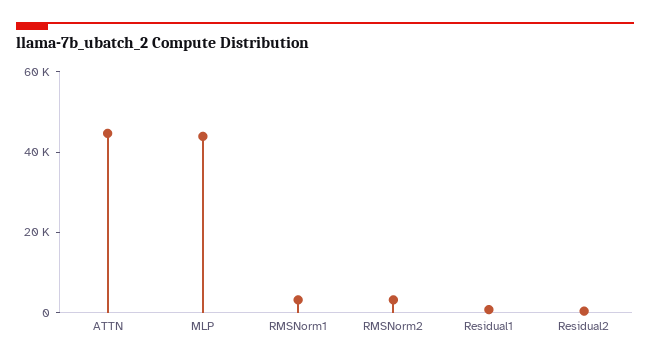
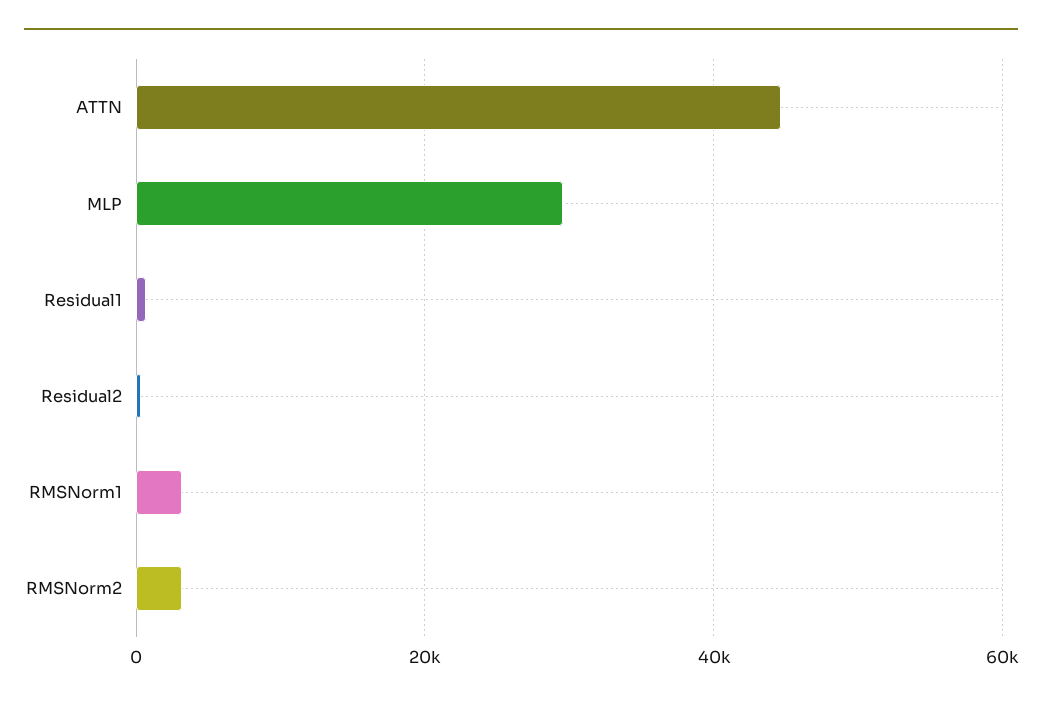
  {
    "ATTN": 44000,
-   "MLP": 45000,
+   "MLP": 30000,
    "RMSNorm1": 4000,
    "RMSNorm2": 4000,
    "Residual1": 0,
    "Residual2": 0
  }

